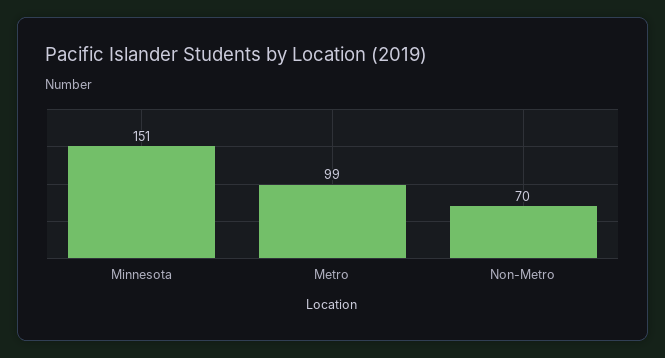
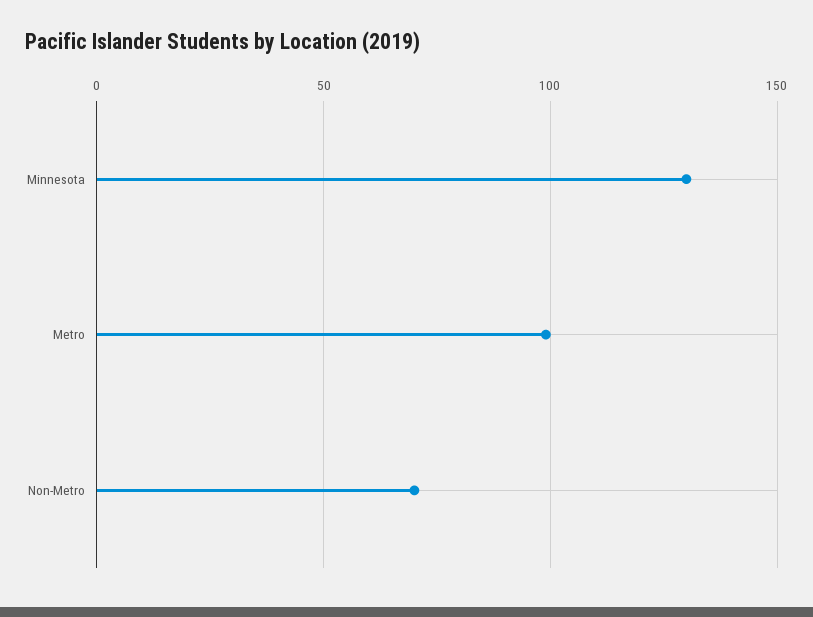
  {
-   "Minnesota": 151,
+   "Minnesota": 130,
    "Metro": 99,
    "Non-Metro": 70
  }

